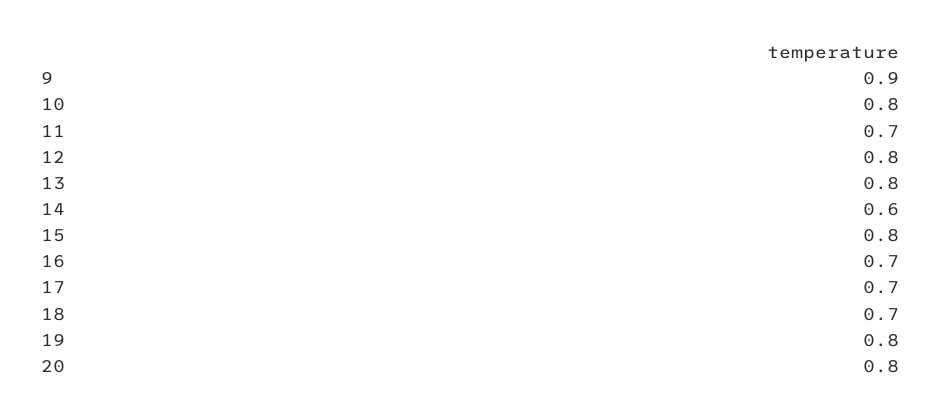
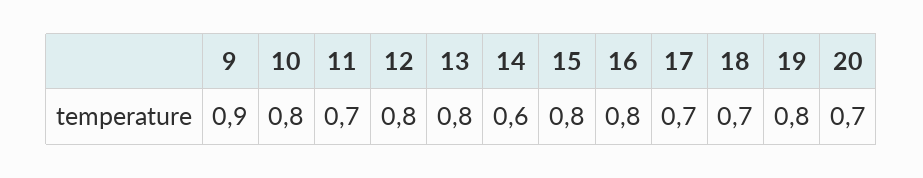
  {
    "9": 0.9,
    "10": 0.8,
    "11": 0.7,
    "12": 0.8,
    "13": 0.8,
    "14": 0.6,
    "15": 0.8,
-   "16": 0.7,
+   "16": 0.8,
    "17": 0.7,
    "18": 0.7,
    "19": 0.8,
-   "20": 0.8
+   "20": 0.7
  }

